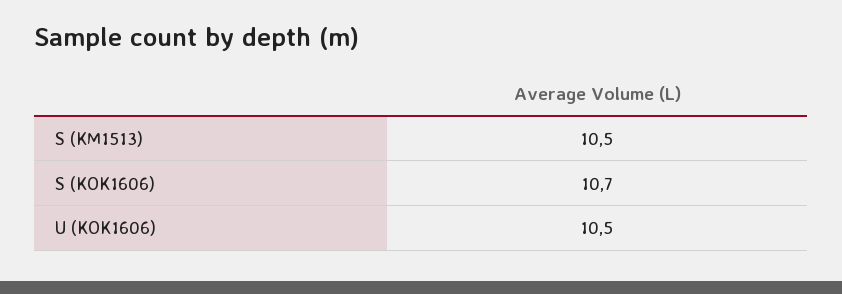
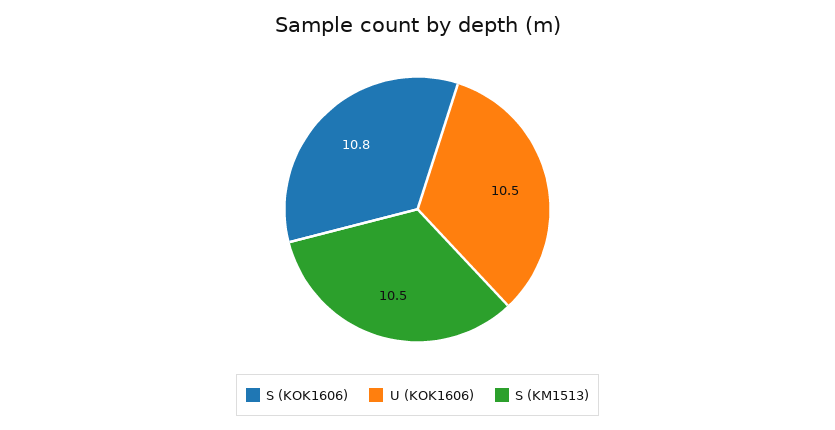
  {
    "S (KM1513)": 10.5,
-   "S (KOK1606)": 10.7,
+   "S (KOK1606)": 10.8,
    "U (KOK1606)": 10.5
  }

